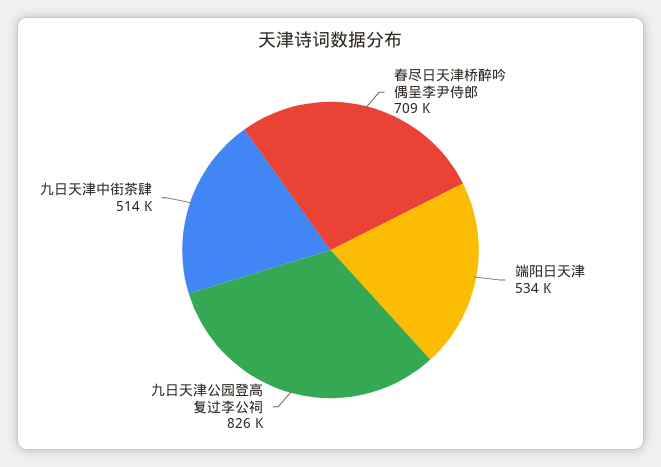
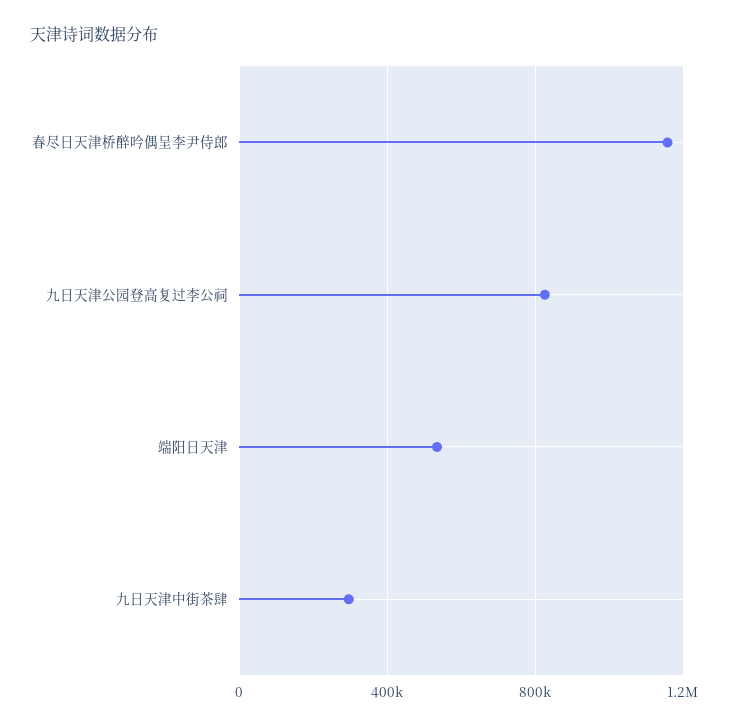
  {
-   "春尽日天津桥醉吟偶呈李尹侍郎": 709000,
+   "春尽日天津桥醉吟偶呈李尹侍郎": 1150000,
    "端阳日天津": 534000,
    "九日天津公园登高复过李公祠": 826000,
-   "九日天津中街茶肆": 514000
+   "九日天津中街茶肆": 300000
  }

